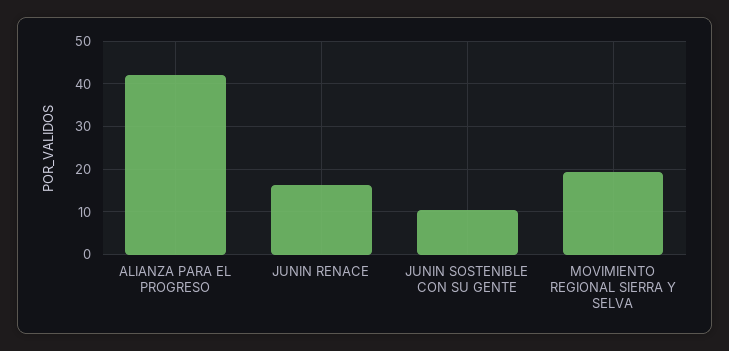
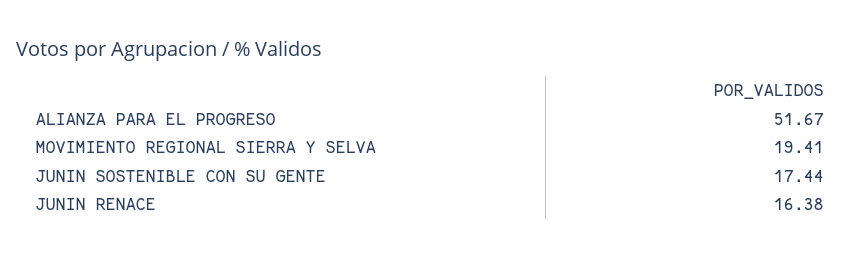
  {
-   "ALIANZA PARA EL PROGRESO": 42,
+   "ALIANZA PARA EL PROGRESO": 51.67,
    "JUNIN RENACE": 16.38,
-   "JUNIN SOSTENIBLE CON SU GENTE": 10,
+   "JUNIN SOSTENIBLE CON SU GENTE": 17.44,
    "MOVIMIENTO REGIONAL SIERRA Y SELVA": 19.41
  }

